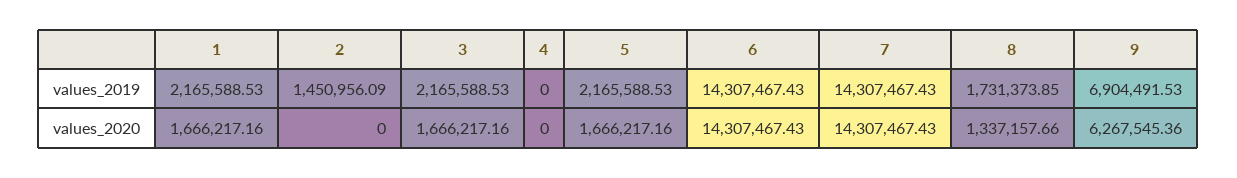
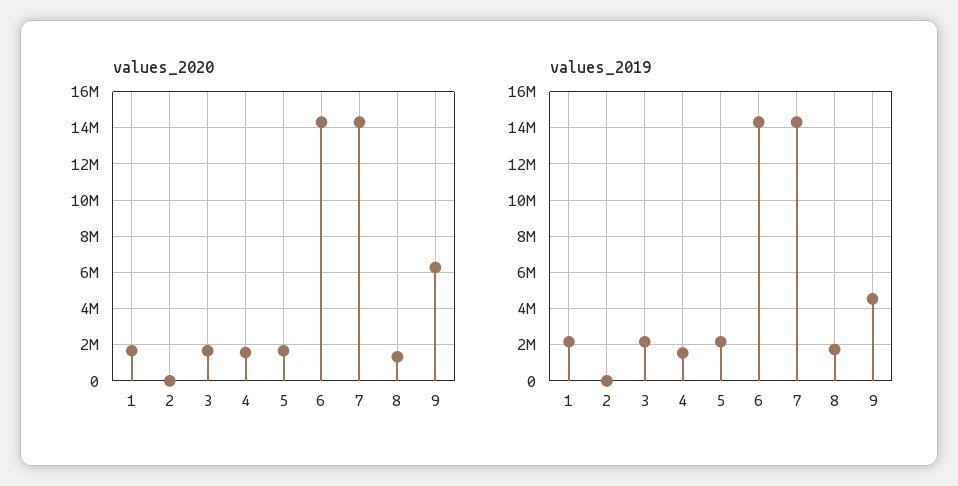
  {
    "values_2019": {
      "1": 2165588.53,
-     "2": 1450956.09,
+     "2": 0,
      "3": 2165588.53,
-     "4": 0,
+     "4": 1500000,
      "5": 2165588.53,
      "6": 14307467.43,
      "7": 14307467.43,
      "8": 1731373.85,
-     "9": 6904491.53
+     "9": 4500000
    },
    "values_2020": {
      "1": 1666217.16,
      "2": 0,
      "3": 1666217.16,
-     "4": 0,
+     "4": 1500000,
      "5": 1666217.16,
      "6": 14307467.43,
      "7": 14307467.43,
      "8": 1337157.66,
      "9": 6267545.36
    }
  }

